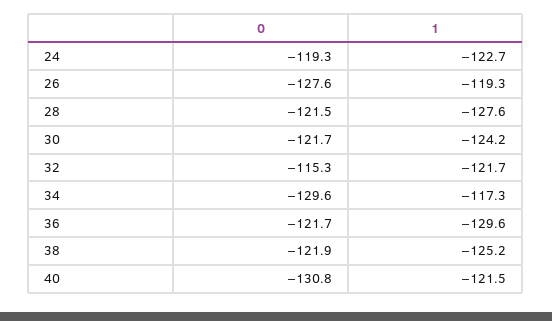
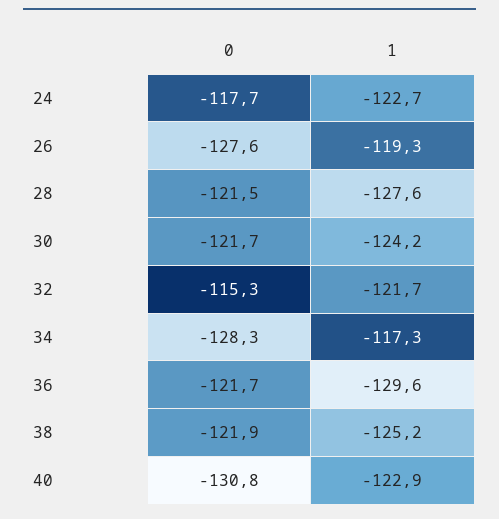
  {
    "0": {
-     "24": -119.3,
+     "24": -117.7,
      "26": -127.6,
      "28": -121.5,
      "30": -121.7,
      "32": -115.3,
-     "34": -129.6,
+     "34": -128.3,
      "36": -121.7,
      "38": -121.9,
      "40": -130.8
    },
    "1": {
      "24": -122.7,
      "26": -119.3,
      "28": -127.6,
      "30": -124.2,
      "32": -121.7,
      "34": -117.3,
      "36": -129.6,
      "38": -125.2,
-     "40": -121.5
+     "40": -122.9
    }
  }

